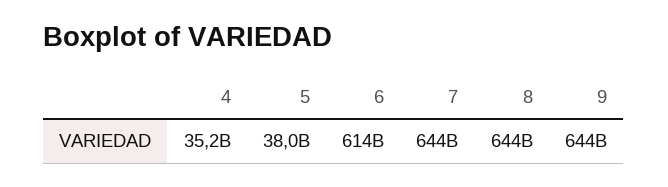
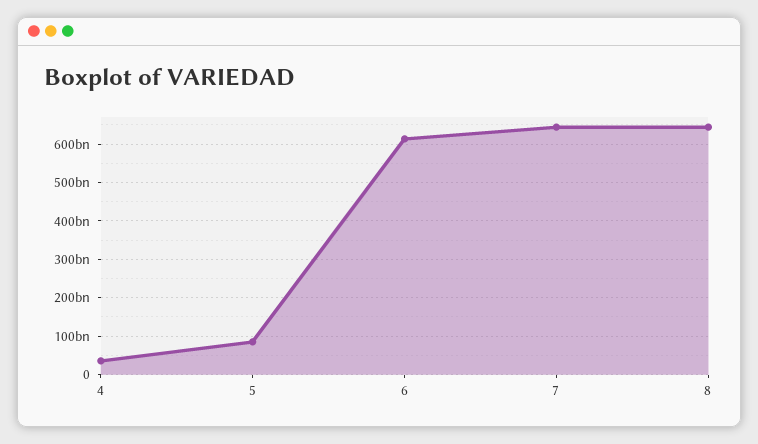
  {
    "4": 35200000000,
-   "5": 38000000000,
+   "5": 80000000000,
    "6": 614000000000,
    "7": 644000000000,
-   "8": 644000000000,
+   "8": 644000000000
-   "9": 644000000000
  }

